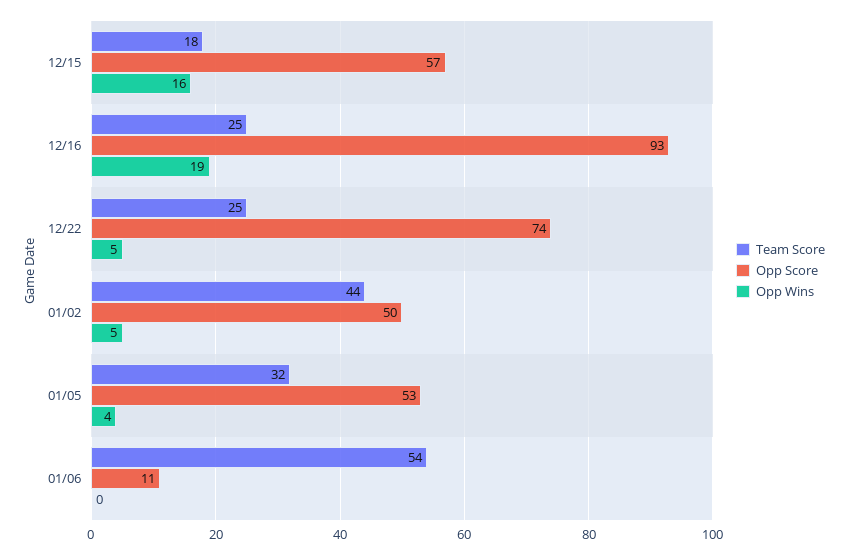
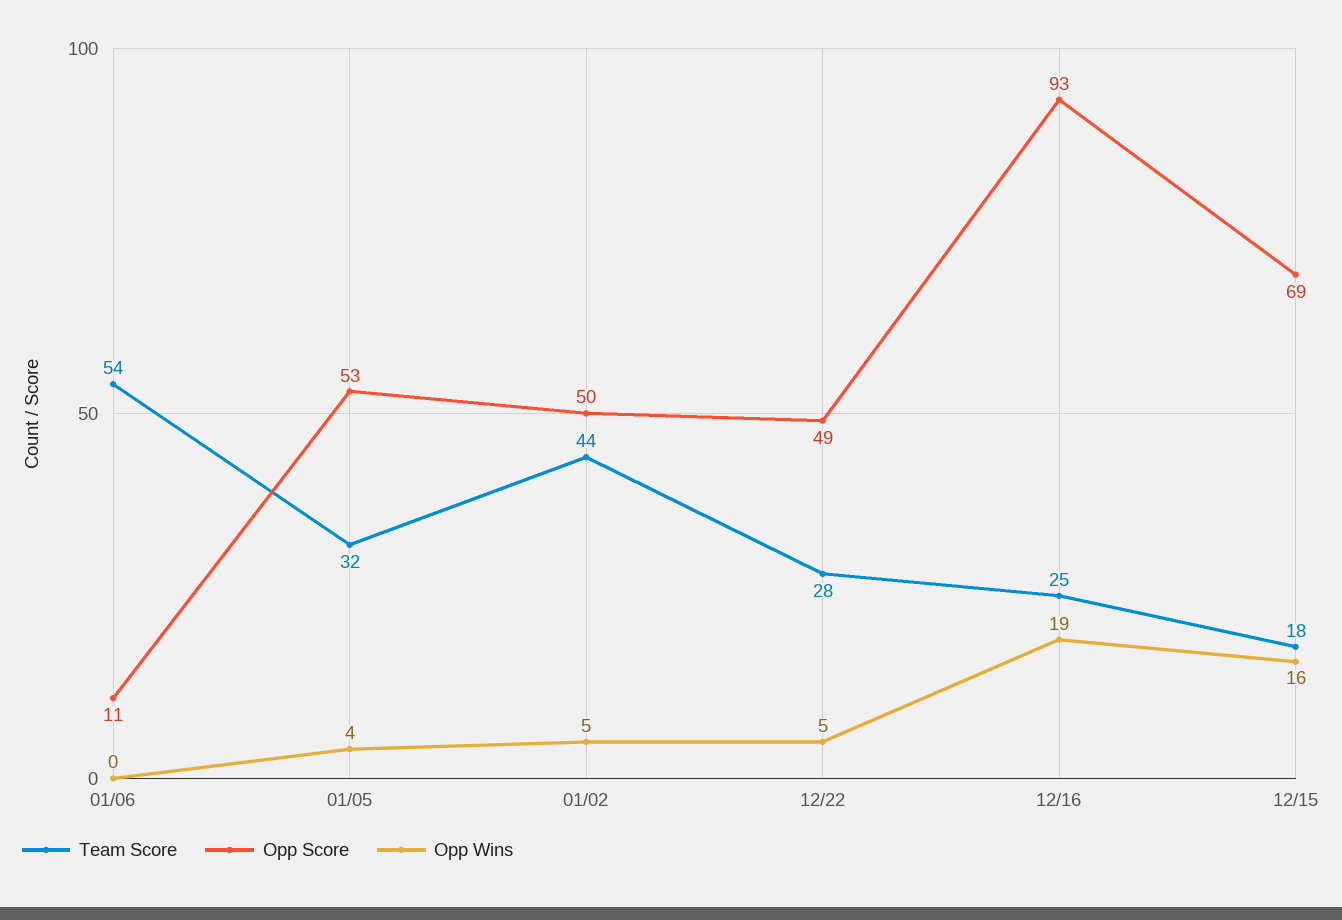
  {
    "Team Score": {
      "12/15": 18,
      "12/16": 25,
-     "12/22": 25,
+     "12/22": 28,
      "01/02": 44,
      "01/05": 32,
      "01/06": 54
    },
    "Opp Score": {
-     "12/15": 57,
+     "12/15": 69,
      "12/16": 93,
-     "12/22": 74,
+     "12/22": 49,
      "01/02": 50,
      "01/05": 53,
      "01/06": 11
    },
    "Opp Wins": {
      "12/15": 16,
      "12/16": 19,
      "12/22": 5,
      "01/02": 5,
      "01/05": 4,
      "01/06": 0
    }
  }

